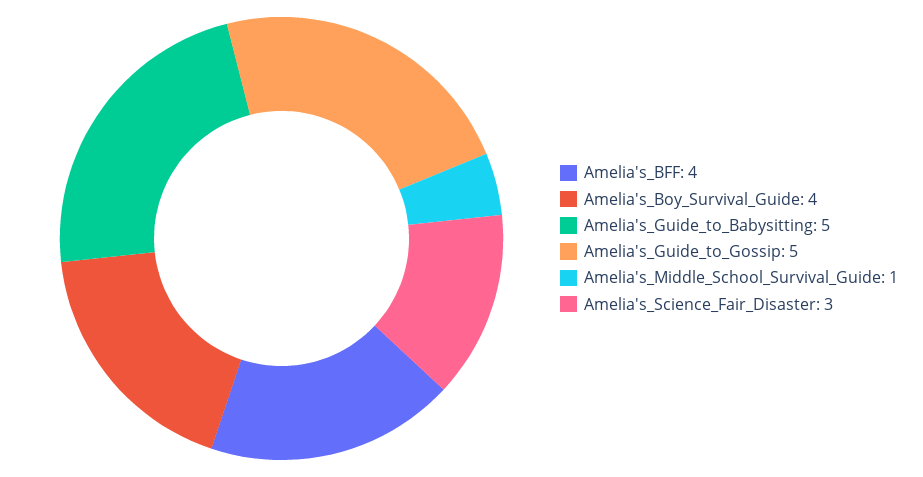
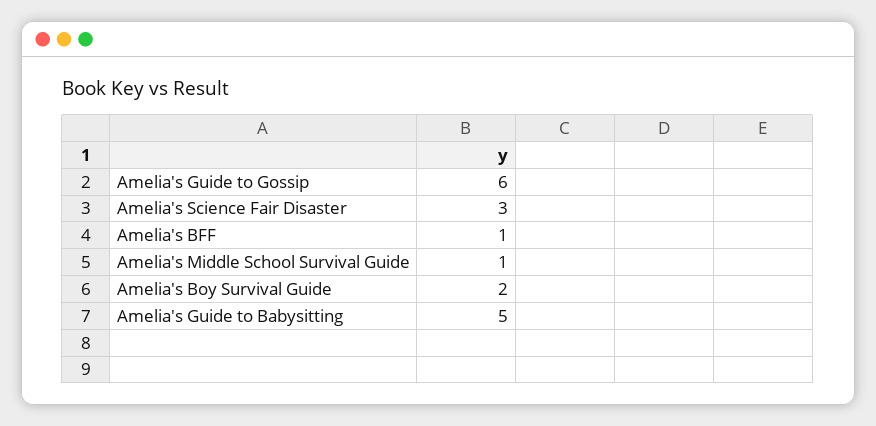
  {
-   "Amelia's_BFF": 4,
+   "Amelia's_BFF": 1,
-   "Amelia's_Boy_Survival_Guide": 4,
+   "Amelia's_Boy_Survival_Guide": 2,
    "Amelia's_Guide_to_Babysitting": 5,
-   "Amelia's_Guide_to_Gossip": 5,
+   "Amelia's_Guide_to_Gossip": 6,
    "Amelia's_Middle_School_Survival_Guide": 1,
    "Amelia's_Science_Fair_Disaster": 3
  }

